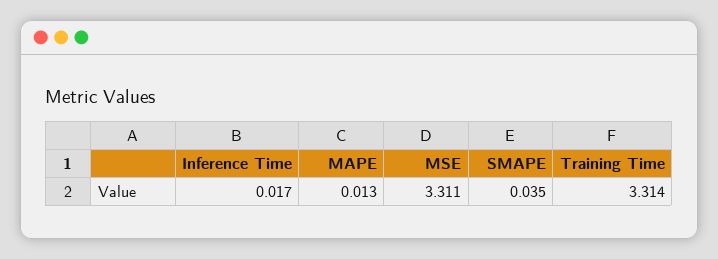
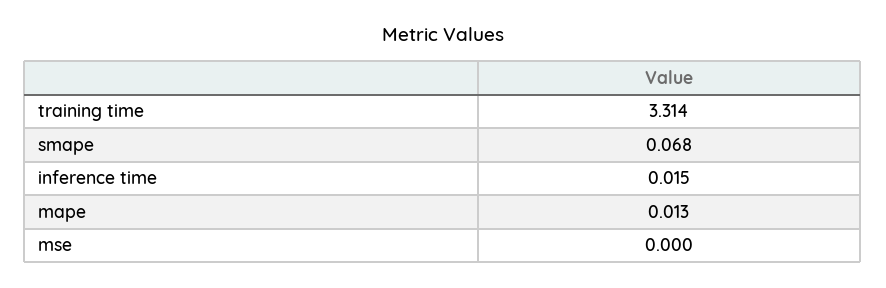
  {
-   "Inference Time": 0.017,
+   "Inference Time": 0.015,
    "MAPE": 0.013,
-   "MSE": 3.311,
+   "MSE": 0,
-   "SMAPE": 0.035,
+   "SMAPE": 0.068,
    "Training Time": 3.314
  }

